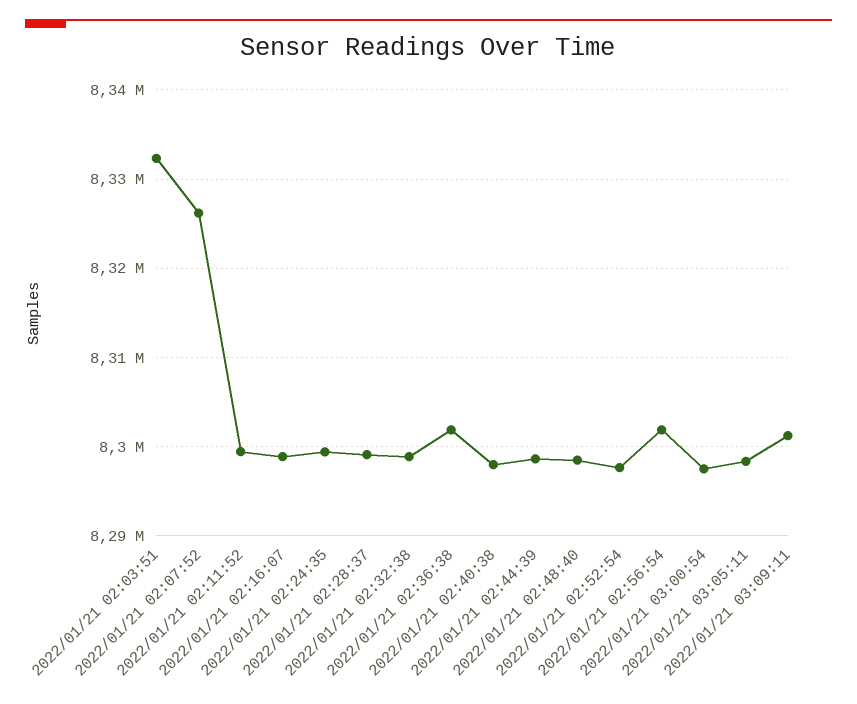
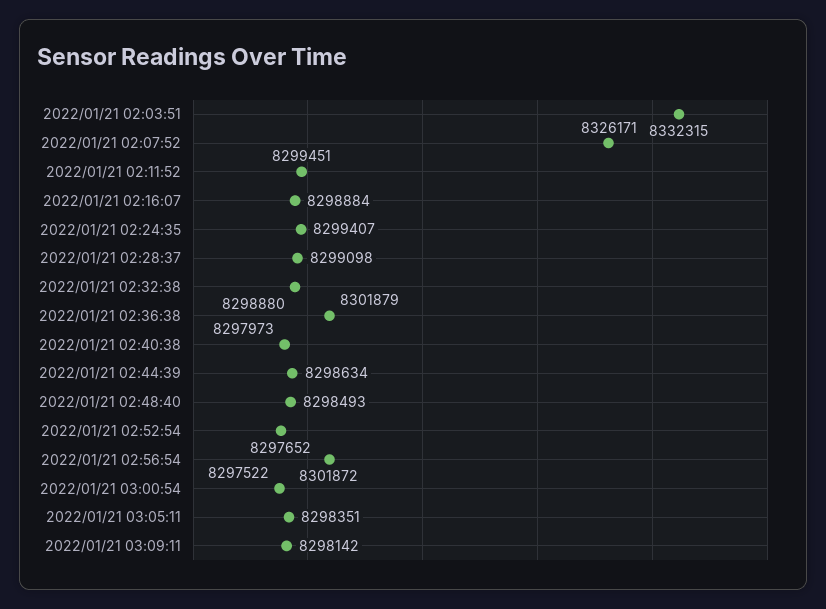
  {
    "2022/01/21 02:03:51": 8332315,
    "2022/01/21 02:07:52": 8326171,
    "2022/01/21 02:11:52": 8299451,
    "2022/01/21 02:16:07": 8298884,
    "2022/01/21 02:24:35": 8299407,
    "2022/01/21 02:28:37": 8299098,
    "2022/01/21 02:32:38": 8298880,
    "2022/01/21 02:36:38": 8301879,
    "2022/01/21 02:40:38": 8297973,
    "2022/01/21 02:44:39": 8298634,
    "2022/01/21 02:48:40": 8298493,
    "2022/01/21 02:52:54": 8297652,
    "2022/01/21 02:56:54": 8301872,
    "2022/01/21 03:00:54": 8297522,
    "2022/01/21 03:05:11": 8298351,
-   "2022/01/21 03:09:11": 8301000
+   "2022/01/21 03:09:11": 8298142
  }

